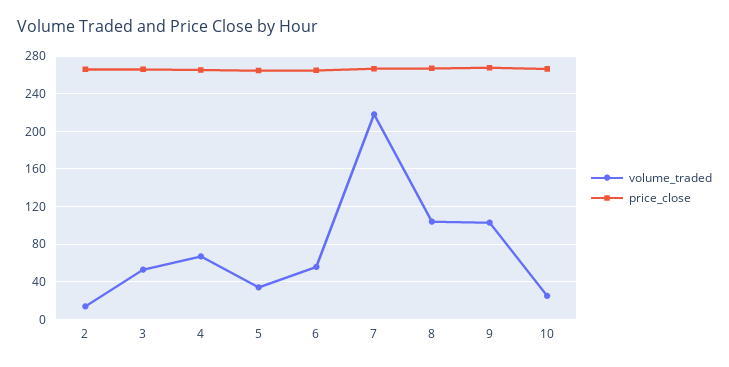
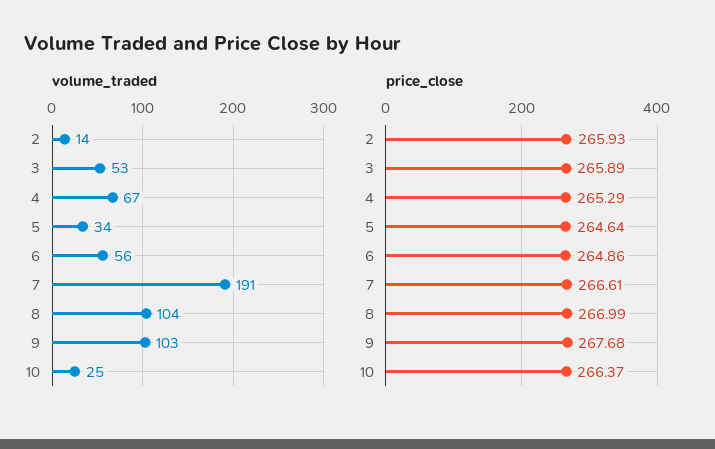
  {
    "volume_traded": {
      "2": 14,
      "3": 53,
      "4": 67,
      "5": 34,
      "6": 56,
-     "7": 220,
+     "7": 191,
      "8": 104,
      "9": 103,
      "10": 25
    },
    "price_close": {
      "2": 265.93,
      "3": 265.89,
      "4": 265.29,
      "5": 264.64,
      "6": 264.86,
      "7": 266.61,
      "8": 266.99,
      "9": 267.68,
      "10": 266.37
    }
  }

